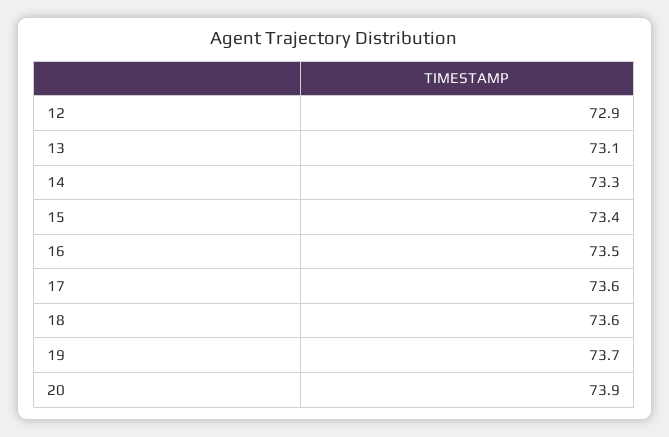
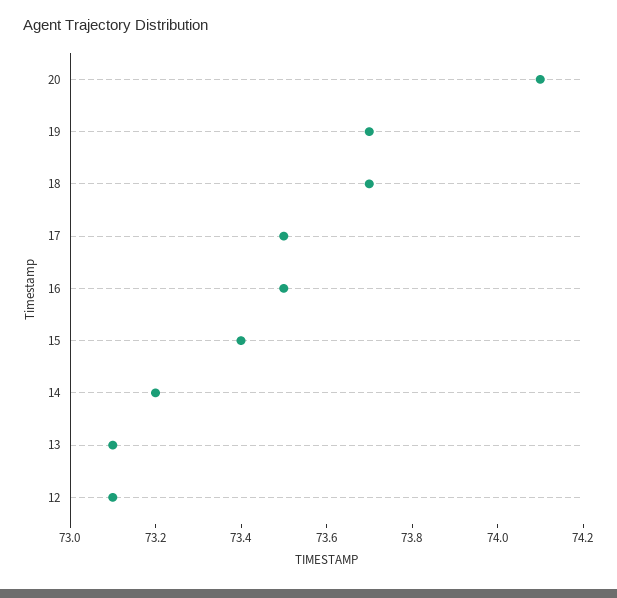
  {
-   "12": 72.9,
+   "12": 73.1,
    "13": 73.1,
-   "14": 73.3,
+   "14": 73.2,
    "15": 73.4,
    "16": 73.5,
-   "17": 73.6,
+   "17": 73.5,
-   "18": 73.6,
+   "18": 73.7,
    "19": 73.7,
-   "20": 73.9
+   "20": 74.1
  }

